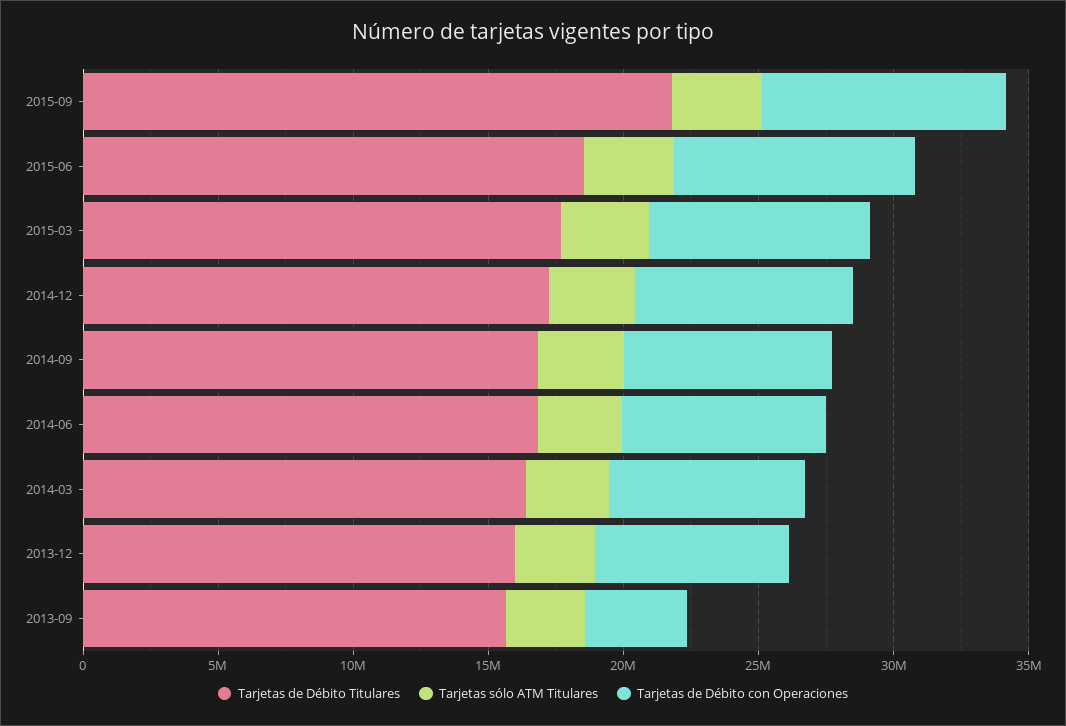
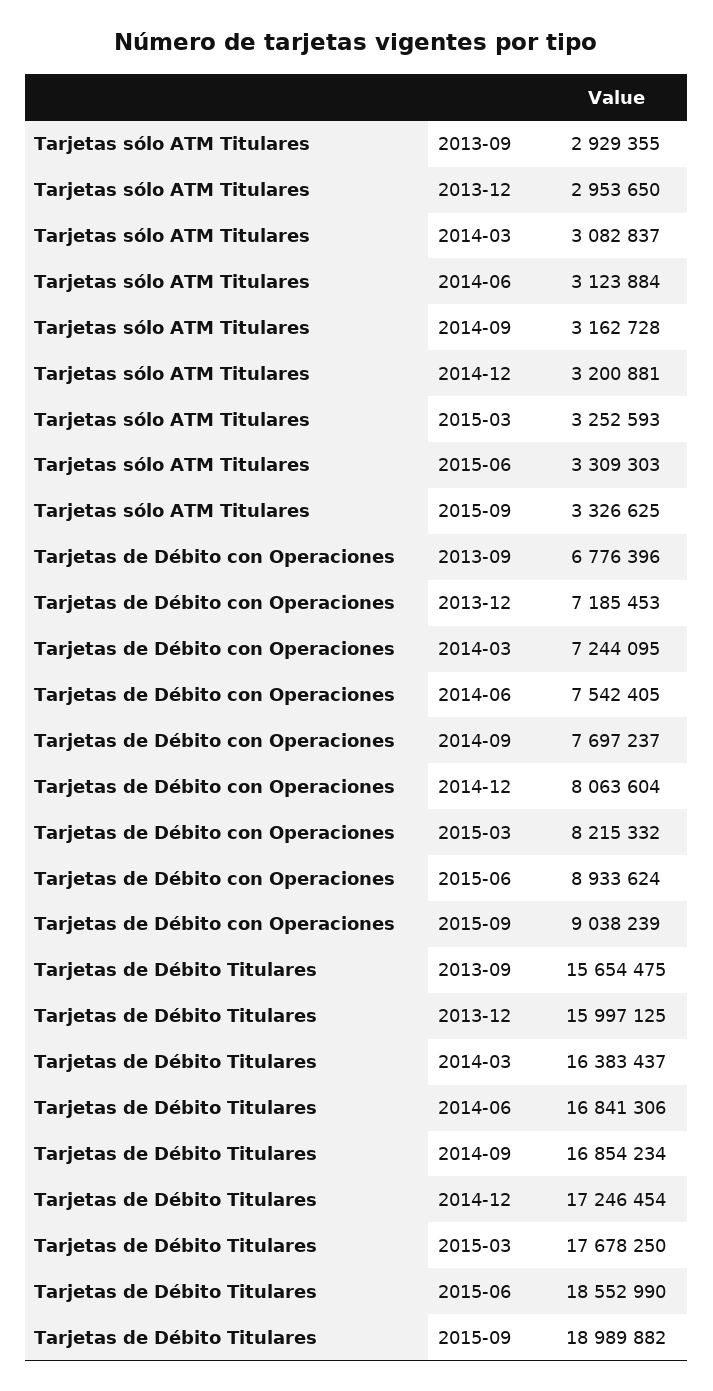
  {
    "Tarjetas de Débito Titulares": {
-     "2015-09": 22000000,
+     "2015-09": 18989882,
      "2015-06": 18552990,
      "2015-03": 17678250,
      "2014-12": 17246454,
      "2014-09": 16854234,
      "2014-06": 16841306,
      "2014-03": 16383437,
      "2013-12": 15997125,
      "2013-09": 15654475
    },
    "Tarjetas sólo ATM Titulares": {
      "2015-09": 3326625,
      "2015-06": 3309303,
      "2015-03": 3252593,
      "2014-12": 3200881,
      "2014-09": 3162728,
      "2014-06": 3123884,
      "2014-03": 3082837,
      "2013-12": 2953650,
      "2013-09": 2929355
    },
    "Tarjetas de Débito con Operaciones": {
      "2015-09": 9038239,
      "2015-06": 8933624,
      "2015-03": 8215332,
      "2014-12": 8063604,
      "2014-09": 7697237,
      "2014-06": 7542405,
      "2014-03": 7244095,
      "2013-12": 7185453,
-     "2013-09": 4000000
+     "2013-09": 6776396
    }
  }

